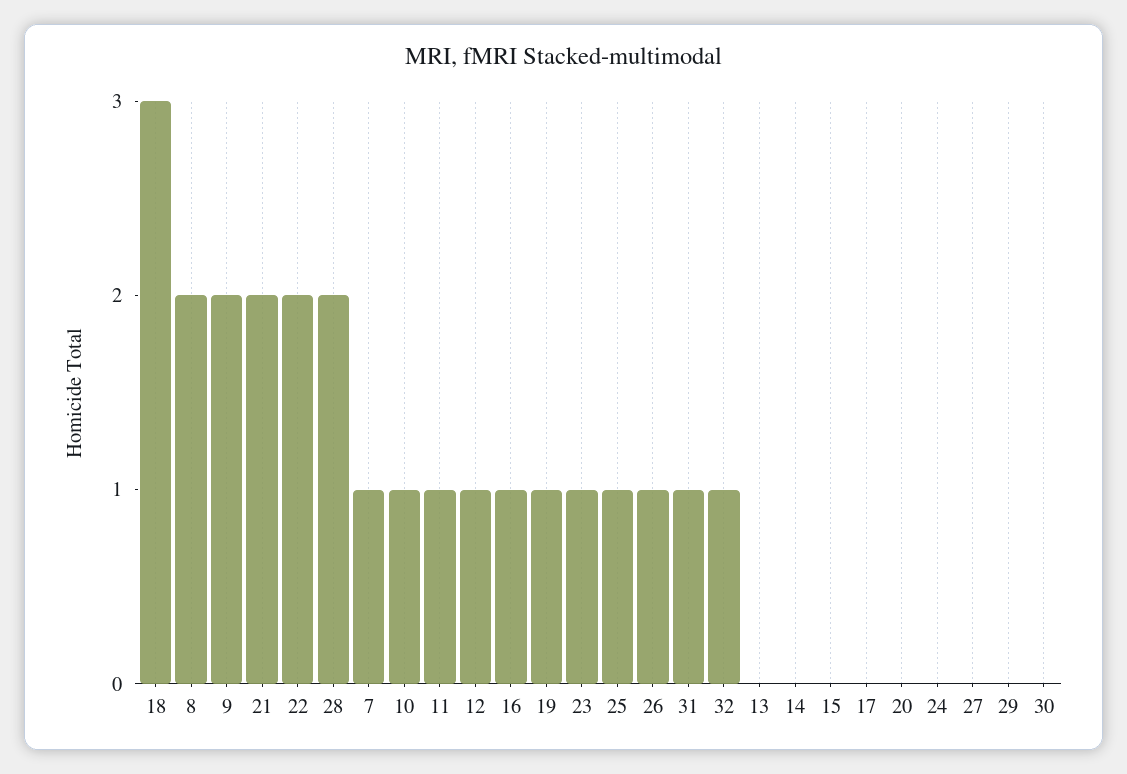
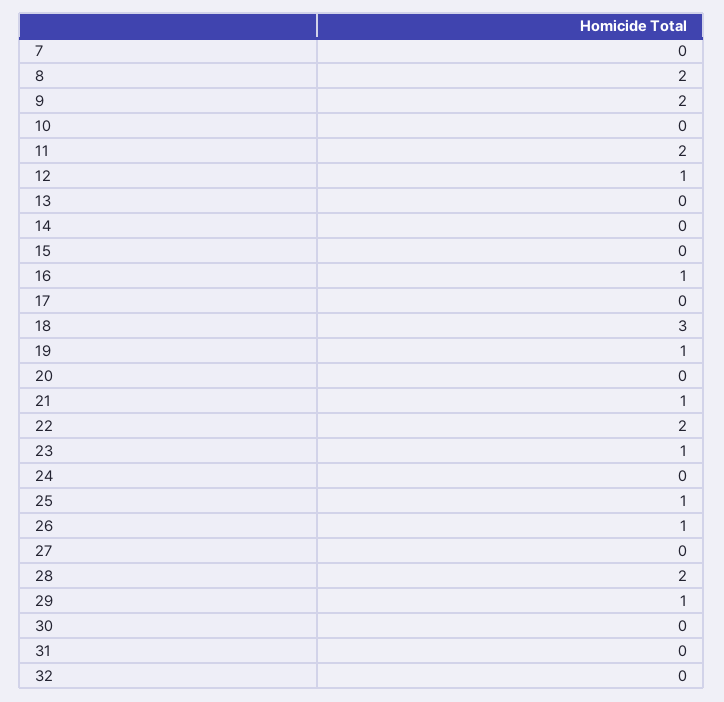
  {
    "18": 3,
    "8": 2,
    "9": 2,
-   "21": 2,
+   "21": 1,
    "22": 2,
    "28": 2,
-   "7": 1,
+   "7": 0,
-   "10": 1,
+   "10": 0,
-   "11": 1,
+   "11": 2,
    "12": 1,
    "16": 1,
    "19": 1,
    "23": 1,
    "25": 1,
    "26": 1,
-   "31": 1,
+   "31": 0,
-   "32": 1,
+   "32": 0,
    "13": 0,
    "14": 0,
    "15": 0,
    "17": 0,
    "20": 0,
    "24": 0,
    "27": 0,
-   "29": 0,
+   "29": 1,
    "30": 0
  }

